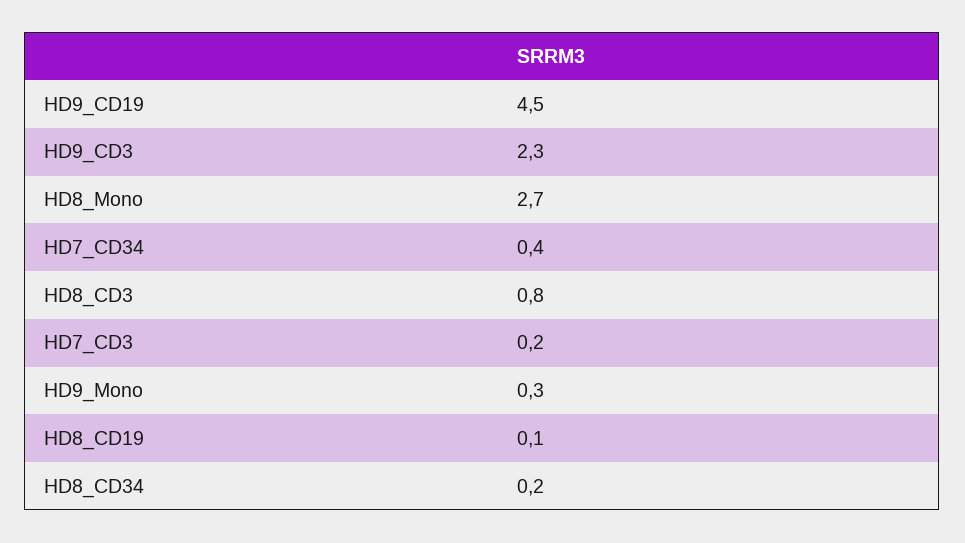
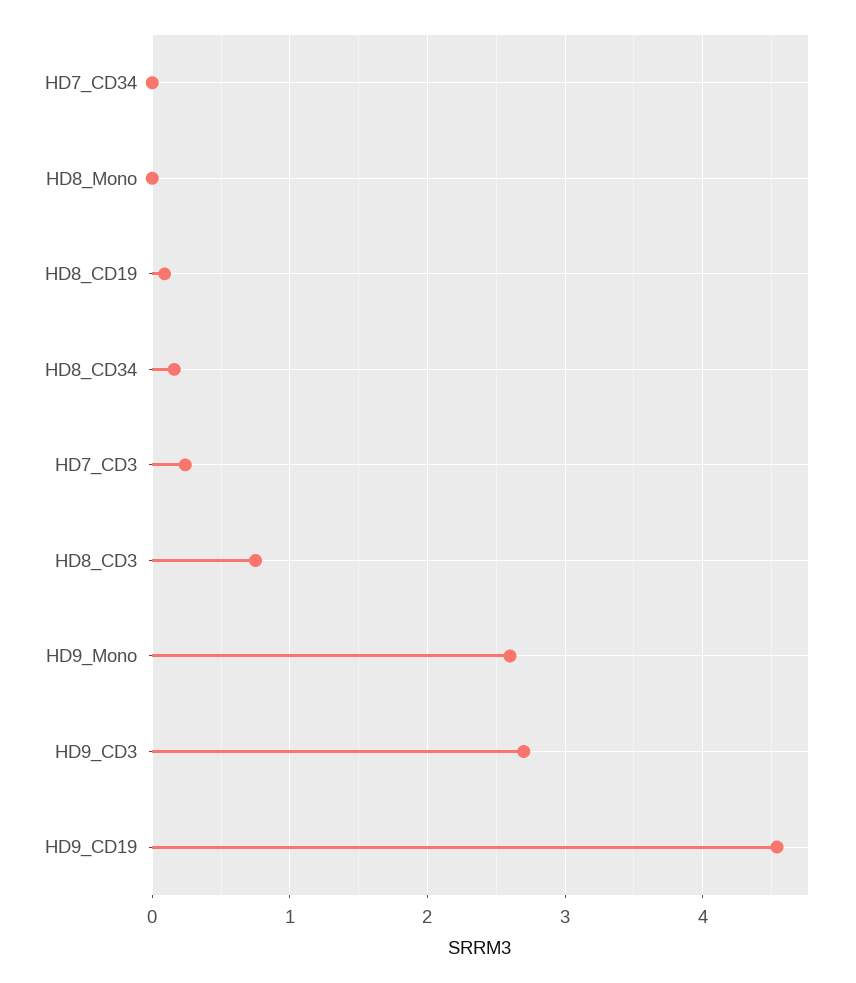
  {
    "HD9_CD19": 4.5,
-   "HD9_CD3": 2.3,
+   "HD9_CD3": 2.7,
-   "HD8_Mono": 2.7,
+   "HD8_Mono": 0,
-   "HD7_CD34": 0.4,
+   "HD7_CD34": 0,
    "HD8_CD3": 0.8,
    "HD7_CD3": 0.2,
-   "HD9_Mono": 0.3,
+   "HD9_Mono": 2.6,
    "HD8_CD19": 0.1,
    "HD8_CD34": 0.2
  }

